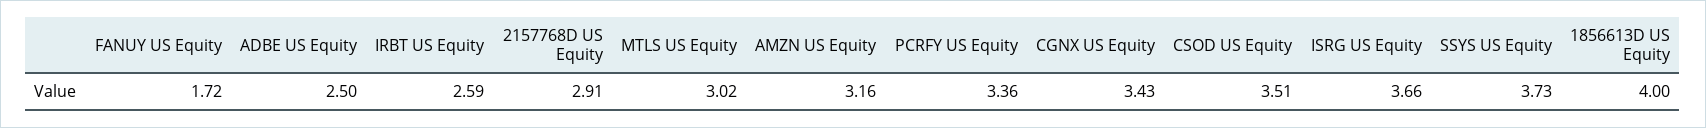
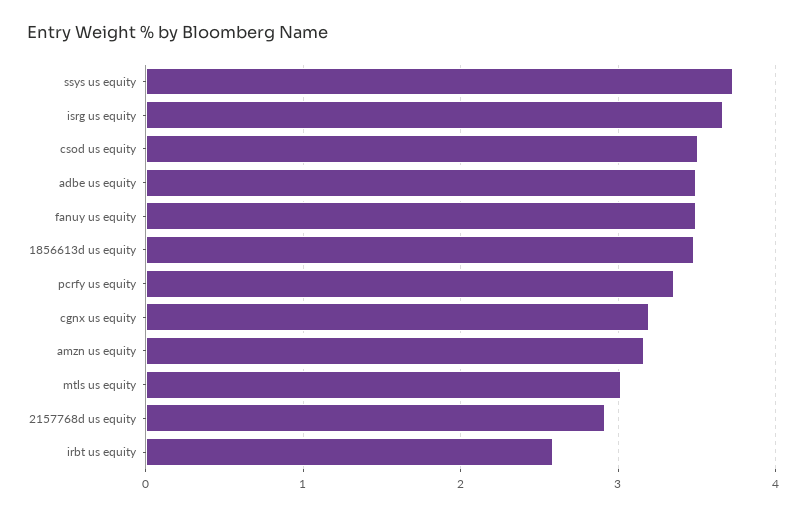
  {
-   "FANUY US Equity": 1.72,
+   "FANUY US Equity": 3.5,
-   "ADBE US Equity": 2.5,
+   "ADBE US Equity": 3.5,
    "IRBT US Equity": 2.59,
    "2157768D US Equity": 2.91,
    "MTLS US Equity": 3.02,
    "AMZN US Equity": 3.16,
    "PCRFY US Equity": 3.36,
-   "CGNX US Equity": 3.43,
+   "CGNX US Equity": 3.2,
    "CSOD US Equity": 3.51,
    "ISRG US Equity": 3.66,
    "SSYS US Equity": 3.73,
-   "1856613D US Equity": 4
+   "1856613D US Equity": 3.5
  }

